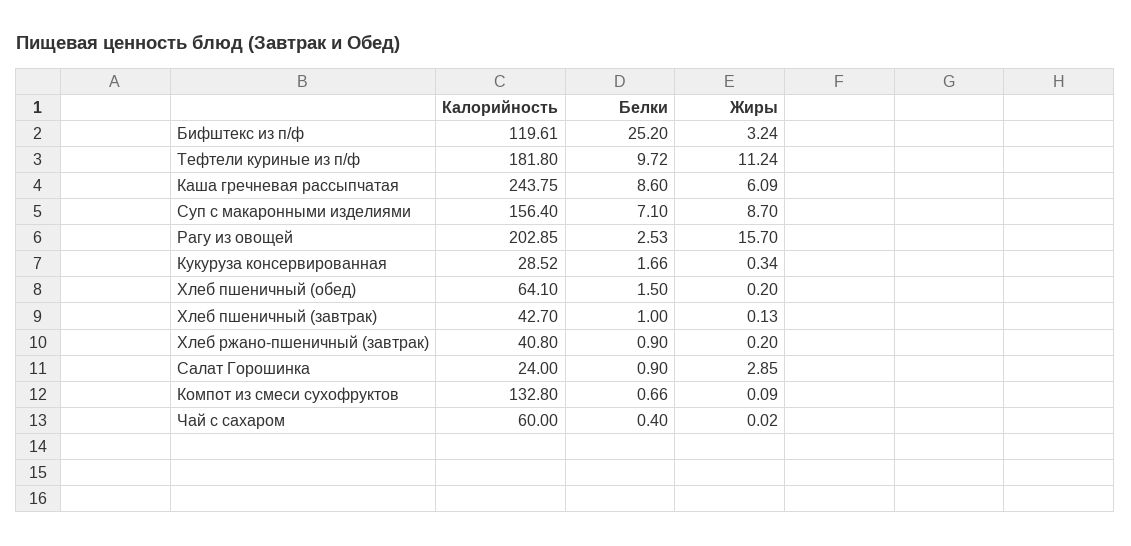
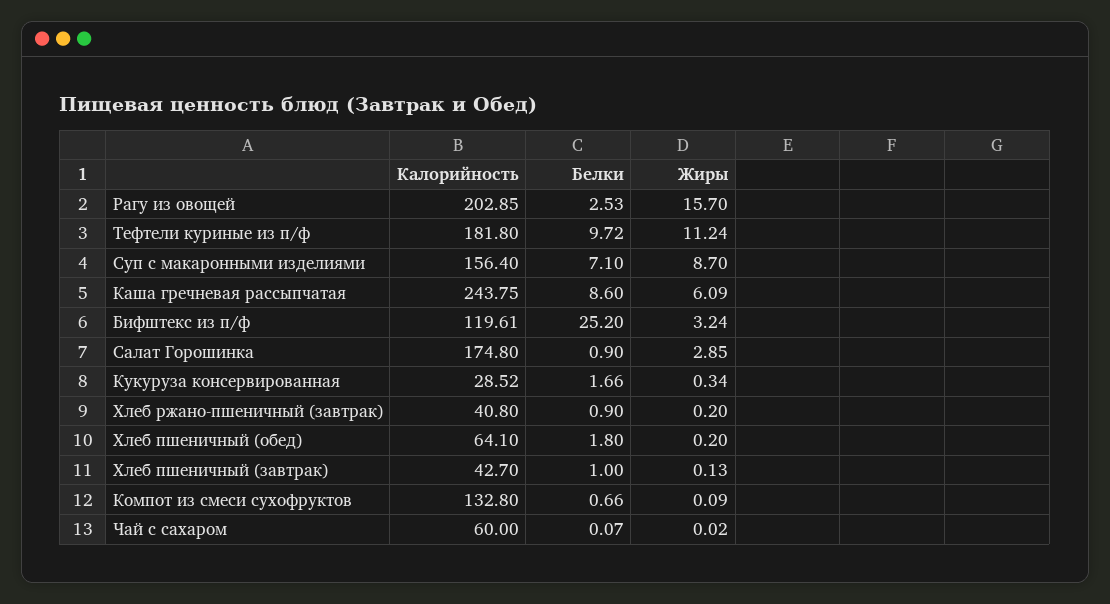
  {
    "Калорийность": {
      "Бифштекс из п/ф": 119.61,
      "Тефтели куриные из п/ф": 181.8,
      "Каша гречневая рассыпчатая": 243.75,
      "Суп с макаронными изделиями": 156.4,
      "Рагу из овощей": 202.85,
      "Кукуруза консервированная": 28.52,
      "Хлеб пшеничный (обед)": 64.1,
      "Хлеб пшеничный (завтрак)": 42.7,
      "Хлеб ржано-пшеничный (завтрак)": 40.8,
-     "Салат Горошинка": 24,
+     "Салат Горошинка": 174.8,
      "Компот из смеси сухофруктов": 132.8,
      "Чай с сахаром": 60
    },
    "Белки": {
      "Бифштекс из п/ф": 25.2,
      "Тефтели куриные из п/ф": 9.72,
      "Каша гречневая рассыпчатая": 8.6,
      "Суп с макаронными изделиями": 7.1,
      "Рагу из овощей": 2.53,
      "Кукуруза консервированная": 1.66,
-     "Хлеб пшеничный (обед)": 1.5,
+     "Хлеб пшеничный (обед)": 1.8,
      "Хлеб пшеничный (завтрак)": 1,
      "Хлеб ржано-пшеничный (завтрак)": 0.9,
      "Салат Горошинка": 0.9,
      "Компот из смеси сухофруктов": 0.66,
-     "Чай с сахаром": 0.4
+     "Чай с сахаром": 0.07
    },
    "Жиры": {
      "Бифштекс из п/ф": 3.24,
      "Тефтели куриные из п/ф": 11.24,
      "Каша гречневая рассыпчатая": 6.09,
      "Суп с макаронными изделиями": 8.7,
      "Рагу из овощей": 15.7,
      "Кукуруза консервированная": 0.34,
      "Хлеб пшеничный (обед)": 0.2,
      "Хлеб пшеничный (завтрак)": 0.13,
      "Хлеб ржано-пшеничный (завтрак)": 0.2,
      "Салат Горошинка": 2.85,
      "Компот из смеси сухофруктов": 0.09,
      "Чай с сахаром": 0.02
    }
  }

